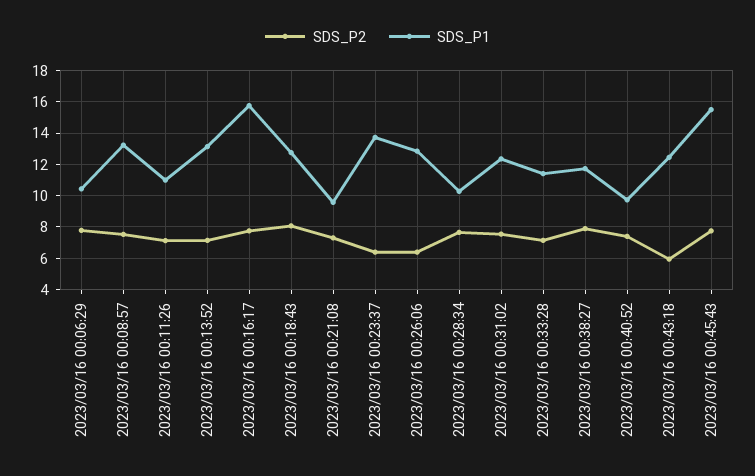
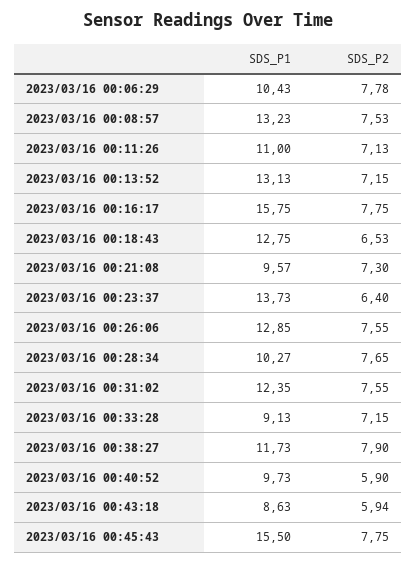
  {
    "SDS_P2": {
      "2023/03/16 00:06:29": 7.78,
      "2023/03/16 00:08:57": 7.53,
      "2023/03/16 00:11:26": 7.13,
      "2023/03/16 00:13:52": 7.15,
      "2023/03/16 00:16:17": 7.75,
-     "2023/03/16 00:18:43": 8,
+     "2023/03/16 00:18:43": 6.53,
      "2023/03/16 00:21:08": 7.3,
      "2023/03/16 00:23:37": 6.4,
-     "2023/03/16 00:26:06": 6.5,
+     "2023/03/16 00:26:06": 7.55,
      "2023/03/16 00:28:34": 7.65,
      "2023/03/16 00:31:02": 7.55,
      "2023/03/16 00:33:28": 7.15,
      "2023/03/16 00:38:27": 7.9,
-     "2023/03/16 00:40:52": 7.5,
+     "2023/03/16 00:40:52": 5.9,
      "2023/03/16 00:43:18": 5.94,
      "2023/03/16 00:45:43": 7.75
    },
    "SDS_P1": {
      "2023/03/16 00:06:29": 10.43,
      "2023/03/16 00:08:57": 13.23,
      "2023/03/16 00:11:26": 11,
      "2023/03/16 00:13:52": 13.13,
      "2023/03/16 00:16:17": 15.75,
      "2023/03/16 00:18:43": 12.75,
      "2023/03/16 00:21:08": 9.57,
      "2023/03/16 00:23:37": 13.73,
      "2023/03/16 00:26:06": 12.85,
      "2023/03/16 00:28:34": 10.27,
      "2023/03/16 00:31:02": 12.35,
-     "2023/03/16 00:33:28": 11.5,
+     "2023/03/16 00:33:28": 9.13,
      "2023/03/16 00:38:27": 11.73,
      "2023/03/16 00:40:52": 9.73,
-     "2023/03/16 00:43:18": 12.5,
+     "2023/03/16 00:43:18": 8.63,
      "2023/03/16 00:45:43": 15.5
    }
  }

